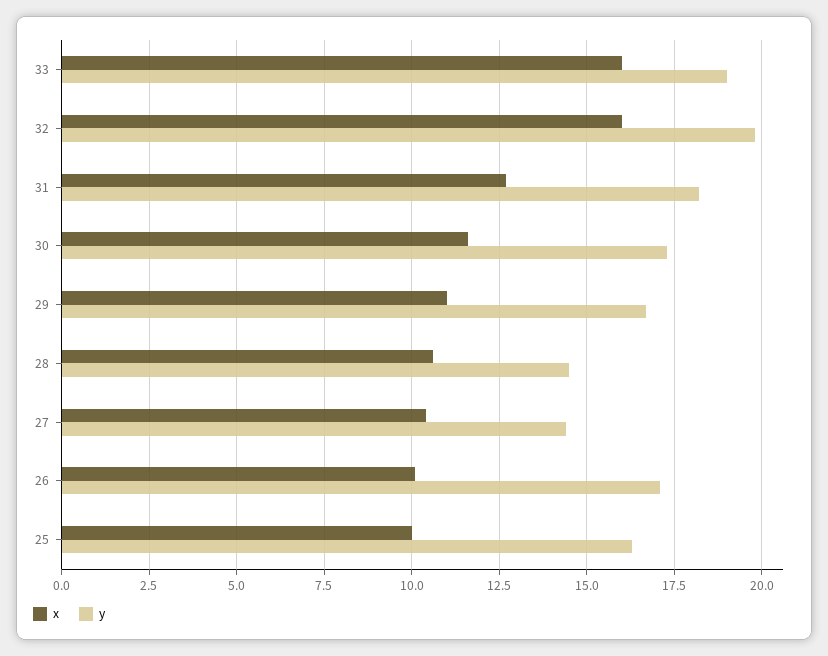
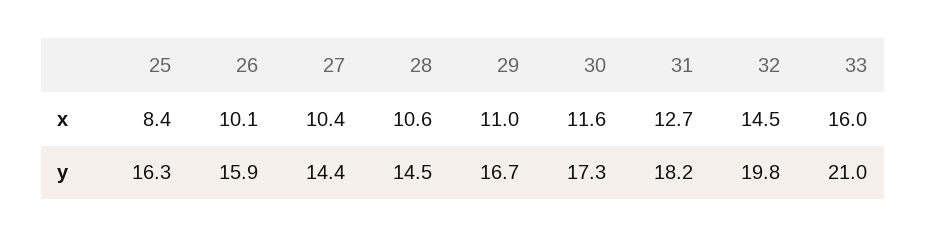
  {
    "x": {
      "33": 16,
-     "32": 16,
+     "32": 14.5,
      "31": 12.7,
      "30": 11.6,
      "29": 11,
      "28": 10.6,
      "27": 10.4,
      "26": 10.1,
-     "25": 10
+     "25": 8.4
    },
    "y": {
-     "33": 19,
+     "33": 21,
      "32": 19.8,
      "31": 18.2,
      "30": 17.3,
      "29": 16.7,
      "28": 14.5,
      "27": 14.4,
-     "26": 17,
+     "26": 15.9,
      "25": 16.3
    }
  }

